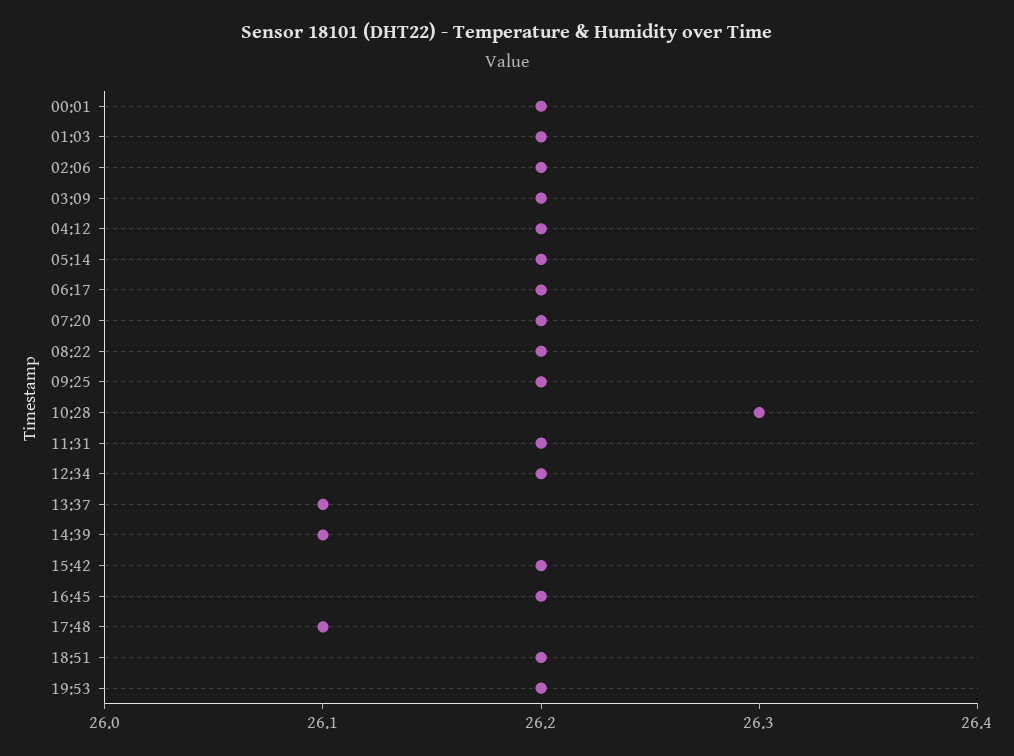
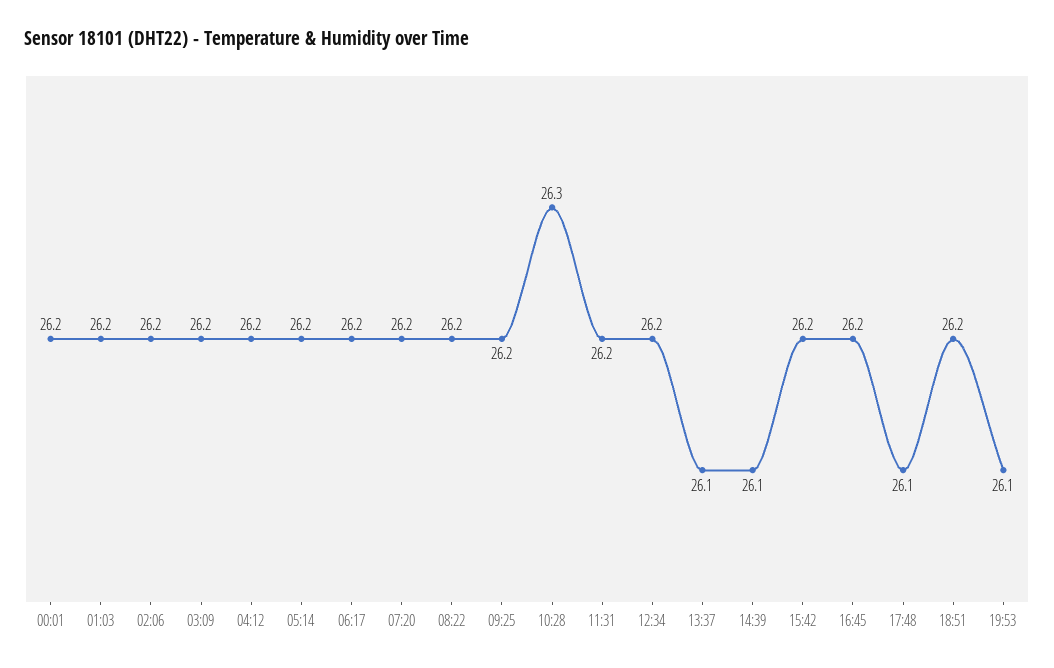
  {
    "00:01": 26.2,
    "01:03": 26.2,
    "02:06": 26.2,
    "03:09": 26.2,
    "04:12": 26.2,
    "05:14": 26.2,
    "06:17": 26.2,
    "07:20": 26.2,
    "08:22": 26.2,
    "09:25": 26.2,
    "10:28": 26.3,
    "11:31": 26.2,
    "12:34": 26.2,
    "13:37": 26.1,
    "14:39": 26.1,
    "15:42": 26.2,
    "16:45": 26.2,
    "17:48": 26.1,
    "18:51": 26.2,
-   "19:53": 26.2
+   "19:53": 26.1
  }

